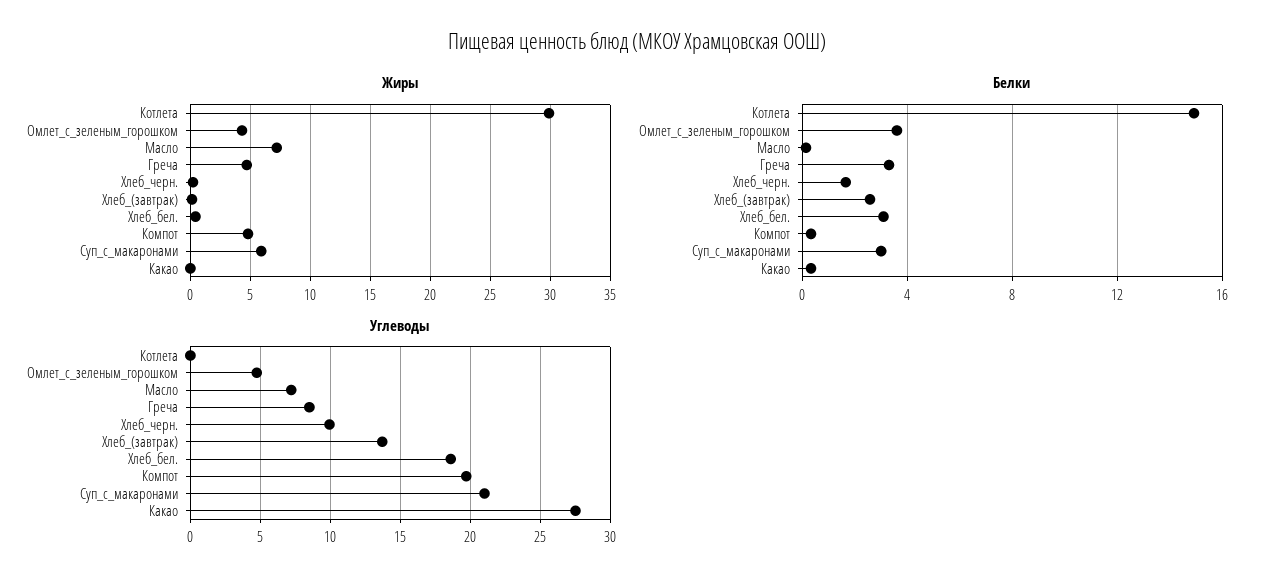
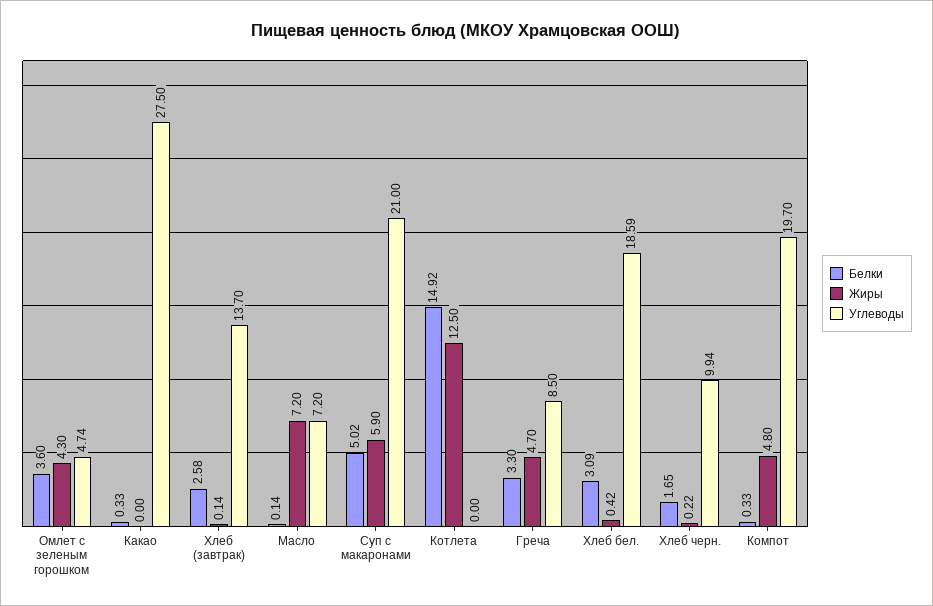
  {
    "Жиры": {
-     "Котлета": 30,
+     "Котлета": 12.5,
      "Омлет_с_зеленым_горошком": 4.3,
      "Масло": 7.2,
      "Греча": 4.7,
      "Хлеб_черн.": 0.22,
      "Хлеб_(завтрак)": 0.14,
      "Хлеб_бел.": 0.42,
      "Компот": 4.8,
      "Суп_с_макаронами": 5.9,
      "Какао": 0
    },
    "Белки": {
      "Котлета": 14.92,
      "Омлет_с_зеленым_горошком": 3.6,
      "Масло": 0.14,
      "Греча": 3.3,
      "Хлеб_черн.": 1.65,
      "Хлеб_(завтрак)": 2.58,
      "Хлеб_бел.": 3.09,
      "Компот": 0.33,
-     "Суп_с_макаронами": 3,
+     "Суп_с_макаронами": 5.02,
      "Какао": 0.33
    },
    "Углеводы": {
      "Котлета": 0,
      "Омлет_с_зеленым_горошком": 4.74,
      "Масло": 7.2,
      "Греча": 8.5,
      "Хлеб_черн.": 9.94,
      "Хлеб_(завтрак)": 13.7,
      "Хлеб_бел.": 18.59,
      "Компот": 19.7,
      "Суп_с_макаронами": 21,
      "Какао": 27.5
    }
  }

